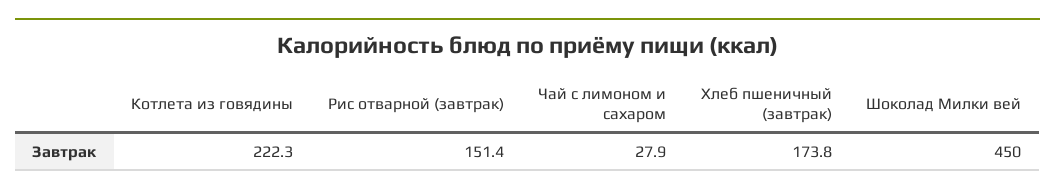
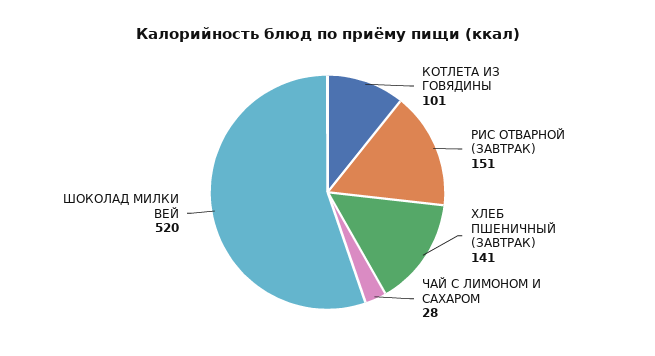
  {
-   "Котлета из говядины": 222.3,
+   "Котлета из говядины": 101,
    "Рис отварной (завтрак)": 151.4,
    "Чай с лимоном и сахаром": 27.9,
-   "Хлеб пшеничный (завтрак)": 173.8,
+   "Хлеб пшеничный (завтрак)": 141,
-   "Шоколад Милки вей": 450
+   "Шоколад Милки вей": 520
  }

